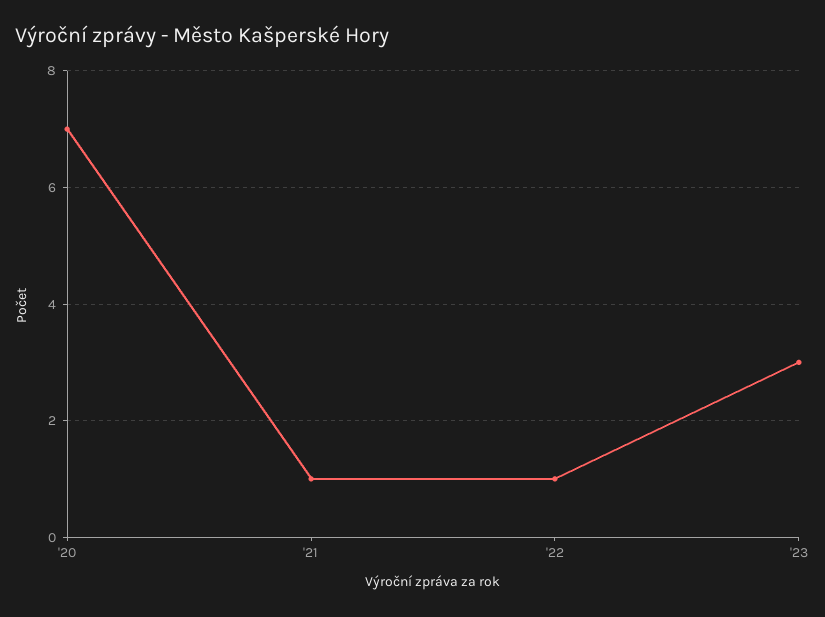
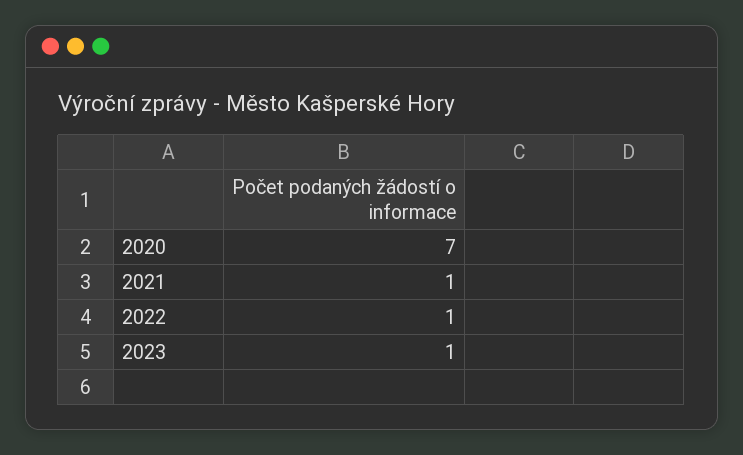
  {
    "'20": 7,
    "'21": 1,
    "'22": 1,
-   "'23": 3
+   "'23": 1
  }

